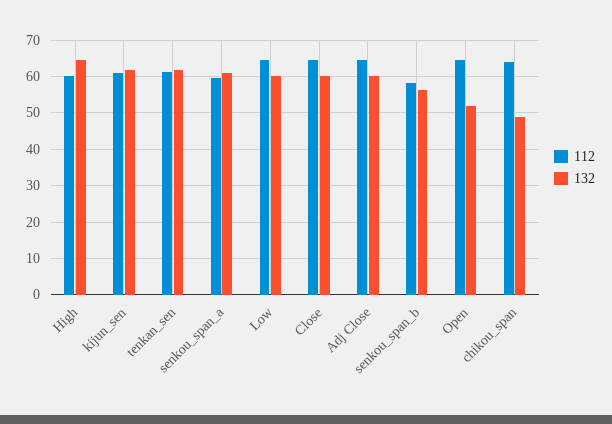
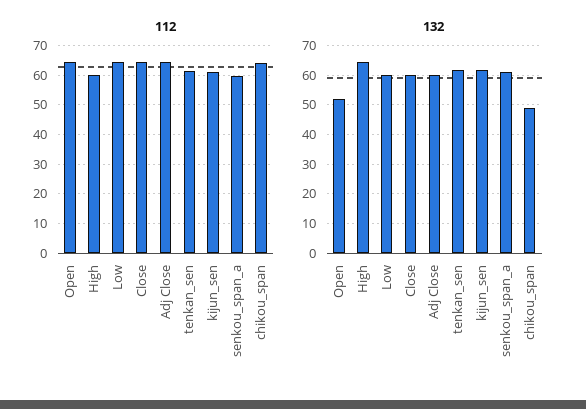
  {
    "112": {
      "High": 60,
      "kijun_sen": 62,
      "tenkan_sen": 62,
      "senkou_span_a": 60,
      "Low": 64,
      "Close": 64,
      "Adj Close": 64,
-     "senkou_span_b": 58,
      "Open": 64,
      "chikou_span": 64
    },
    "132": {
      "High": 64,
      "kijun_sen": 62,
      "tenkan_sen": 62,
      "senkou_span_a": 60,
      "Low": 60,
      "Close": 60,
      "Adj Close": 60,
-     "senkou_span_b": 56,
      "Open": 52,
      "chikou_span": 48
    }
  }

